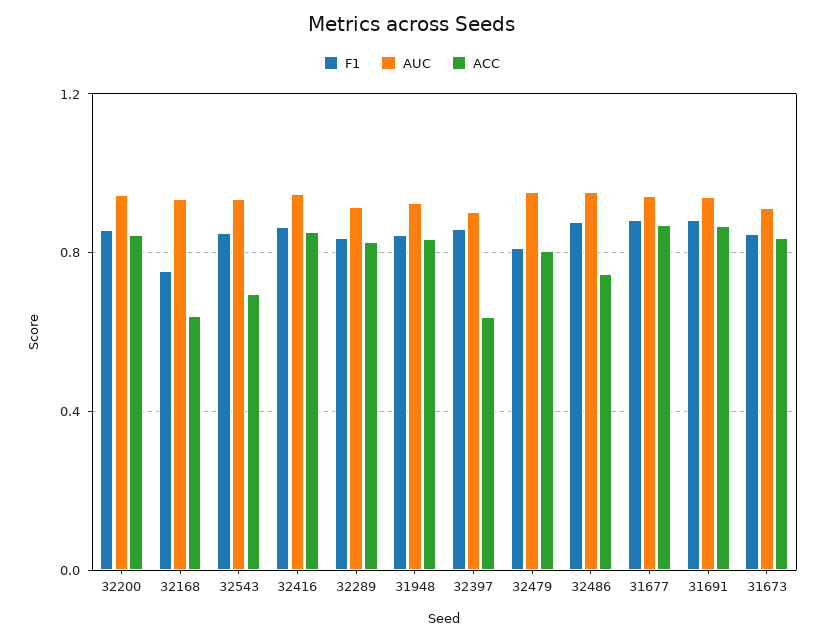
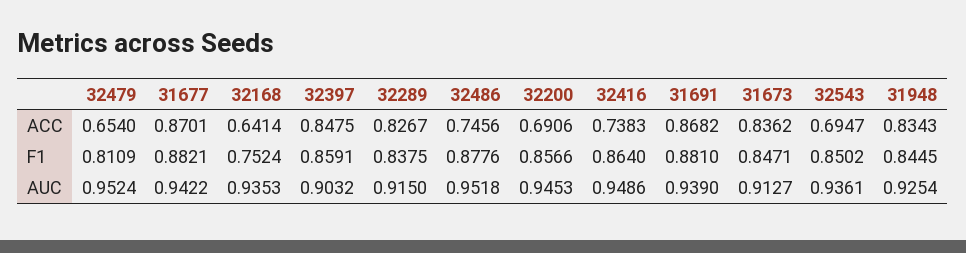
  {
    "F1": {
      "32200": 0.8566,
      "32168": 0.7524,
      "32543": 0.8502,
      "32416": 0.864,
      "32289": 0.8375,
      "31948": 0.8445,
      "32397": 0.8591,
      "32479": 0.8109,
      "32486": 0.8776,
      "31677": 0.8821,
      "31691": 0.881,
      "31673": 0.8471
    },
    "AUC": {
      "32200": 0.9453,
      "32168": 0.9353,
      "32543": 0.9361,
      "32416": 0.9486,
      "32289": 0.915,
      "31948": 0.9254,
      "32397": 0.9032,
      "32479": 0.9524,
      "32486": 0.9518,
      "31677": 0.9422,
      "31691": 0.939,
      "31673": 0.9127
    },
    "ACC": {
-     "32200": 0.85,
+     "32200": 0.6906,
      "32168": 0.6414,
      "32543": 0.6947,
-     "32416": 0.85,
+     "32416": 0.7383,
      "32289": 0.8267,
      "31948": 0.8343,
-     "32397": 0.65,
+     "32397": 0.8475,
-     "32479": 0.8,
+     "32479": 0.654,
      "32486": 0.7456,
      "31677": 0.8701,
      "31691": 0.8682,
      "31673": 0.8362
    }
  }

